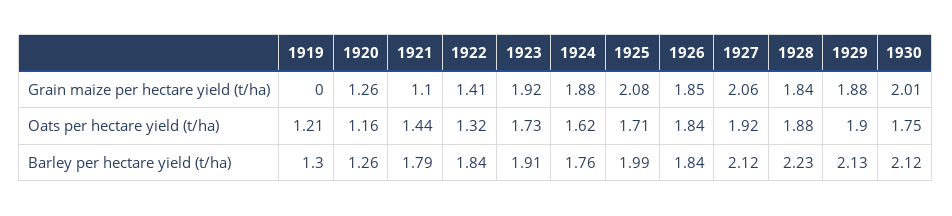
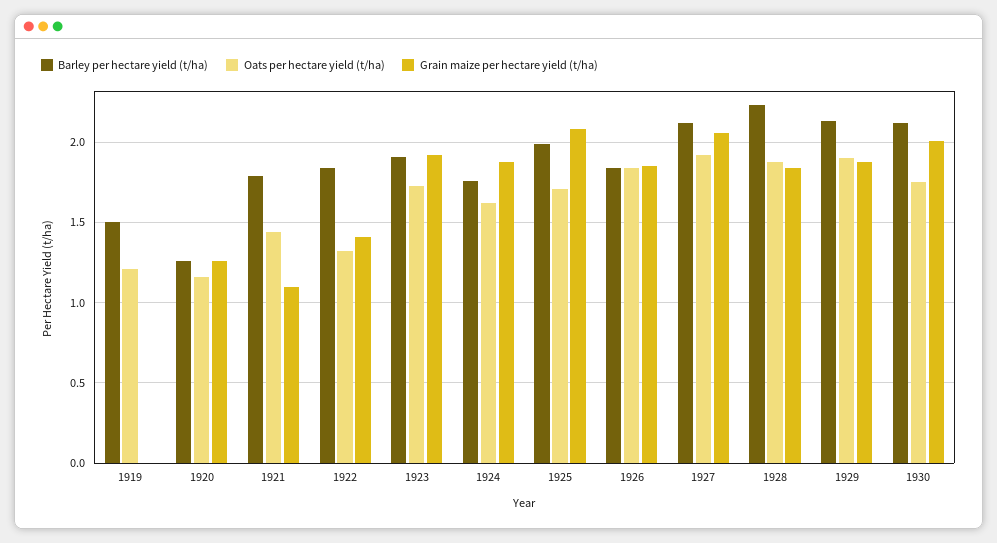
  {
    "Grain maize per hectare yield (t/ha)": {
      "1919": 0,
      "1920": 1.26,
      "1921": 1.1,
      "1922": 1.41,
      "1923": 1.92,
      "1924": 1.88,
      "1925": 2.08,
      "1926": 1.85,
      "1927": 2.06,
      "1928": 1.84,
      "1929": 1.88,
      "1930": 2.01
    },
    "Oats per hectare yield (t/ha)": {
      "1919": 1.21,
      "1920": 1.16,
      "1921": 1.44,
      "1922": 1.32,
      "1923": 1.73,
      "1924": 1.62,
      "1925": 1.71,
      "1926": 1.84,
      "1927": 1.92,
      "1928": 1.88,
      "1929": 1.9,
      "1930": 1.75
    },
    "Barley per hectare yield (t/ha)": {
-     "1919": 1.3,
+     "1919": 1.5,
      "1920": 1.26,
      "1921": 1.79,
      "1922": 1.84,
      "1923": 1.91,
      "1924": 1.76,
      "1925": 1.99,
      "1926": 1.84,
      "1927": 2.12,
      "1928": 2.23,
      "1929": 2.13,
      "1930": 2.12
    }
  }

